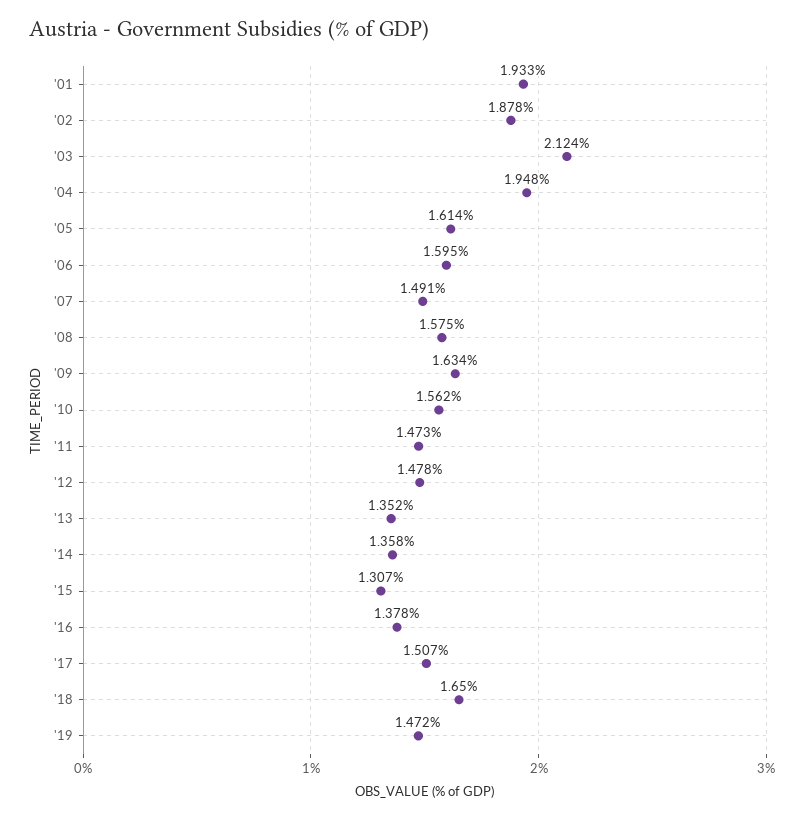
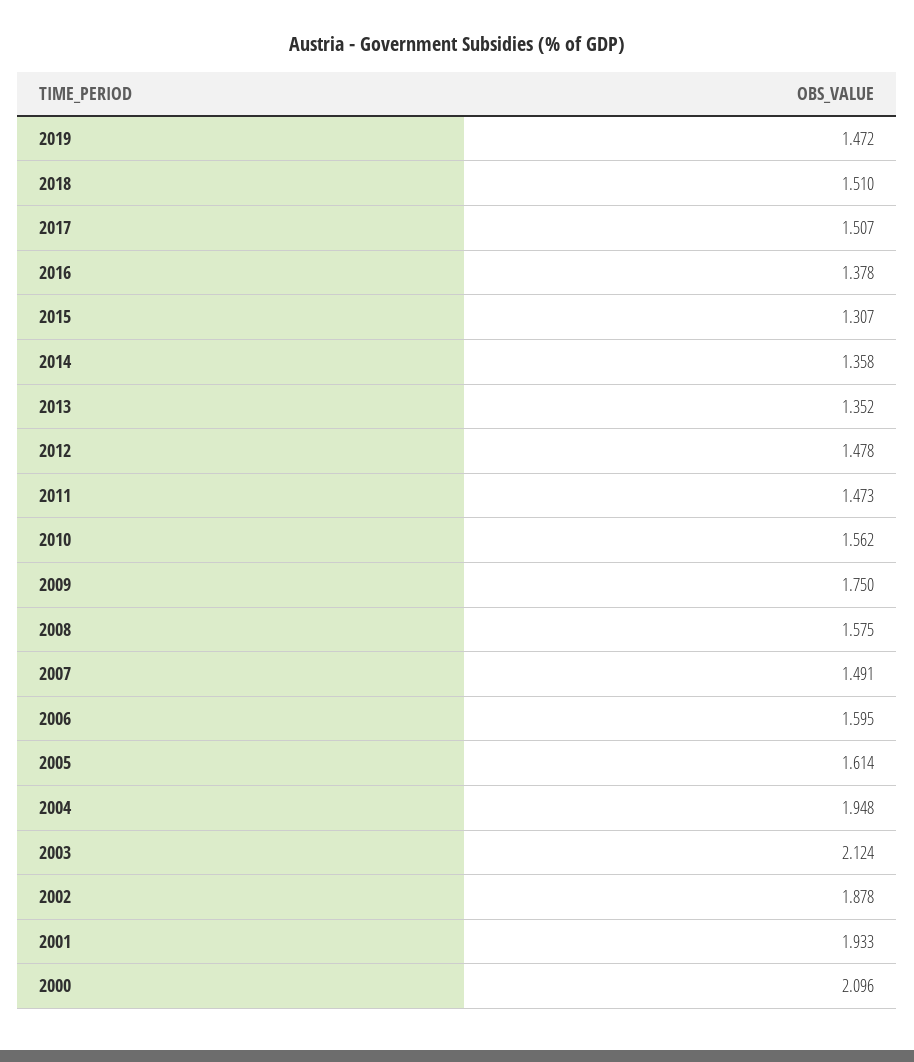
  {
    "'01": 1.933,
    "'02": 1.878,
    "'03": 2.124,
    "'04": 1.948,
    "'05": 1.614,
    "'06": 1.595,
    "'07": 1.491,
    "'08": 1.575,
-   "'09": 1.634,
+   "'09": 1.75,
    "'10": 1.562,
    "'11": 1.473,
    "'12": 1.478,
    "'13": 1.352,
    "'14": 1.358,
    "'15": 1.307,
    "'16": 1.378,
    "'17": 1.507,
-   "'18": 1.65,
+   "'18": 1.51,
-   "'19": 1.472
+   "'19": 1.472,
+   "2000": 2.096
  }

